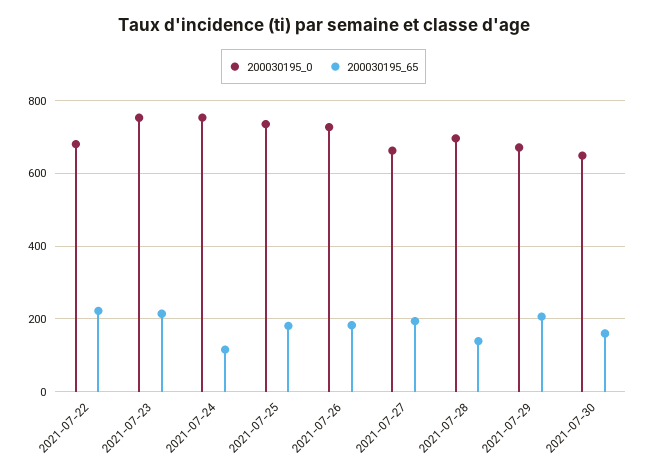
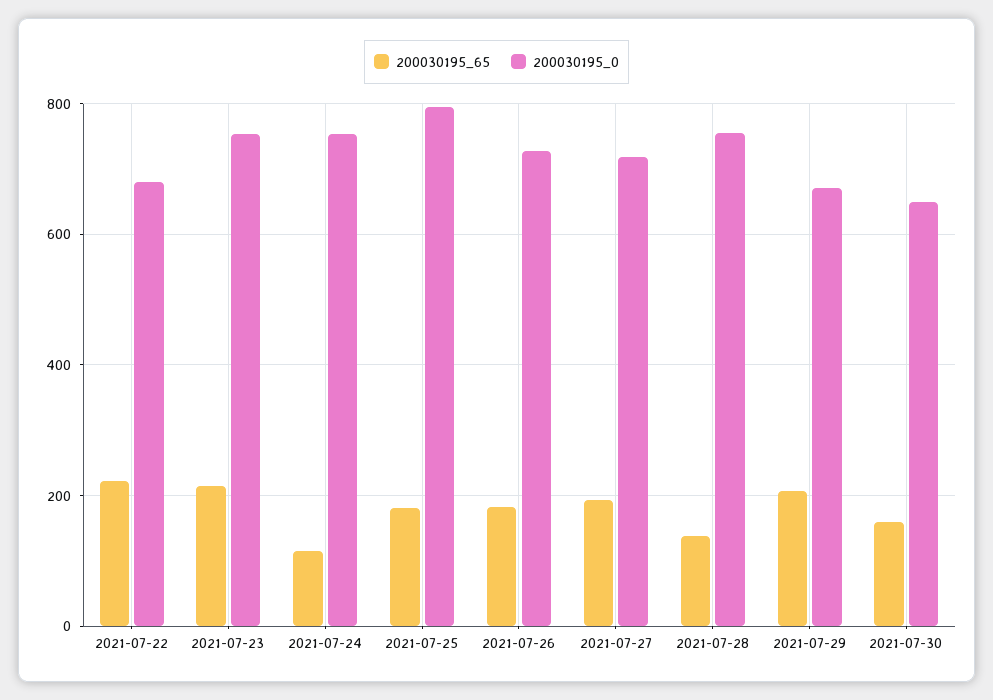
  {
    "200030195_0": {
      "2021-07-22": 680,
      "2021-07-23": 760,
      "2021-07-24": 760,
-     "2021-07-25": 740,
+     "2021-07-25": 800,
      "2021-07-26": 720,
-     "2021-07-27": 660,
+     "2021-07-27": 720,
-     "2021-07-28": 700,
+     "2021-07-28": 760,
      "2021-07-29": 680,
      "2021-07-30": 640
    },
    "200030195_65": {
      "2021-07-22": 220,
      "2021-07-23": 220,
      "2021-07-24": 120,
      "2021-07-25": 180,
      "2021-07-26": 180,
      "2021-07-27": 200,
      "2021-07-28": 140,
      "2021-07-29": 200,
      "2021-07-30": 160
    }
  }

